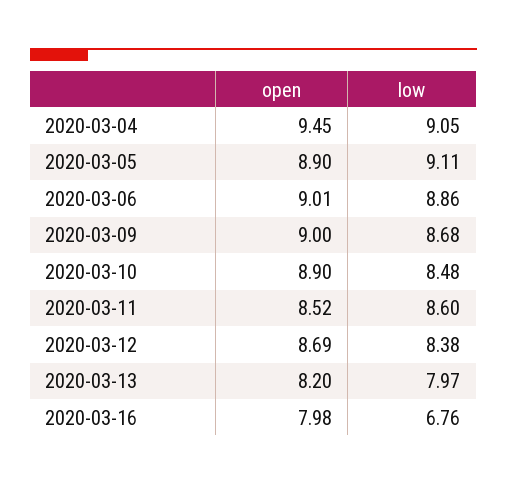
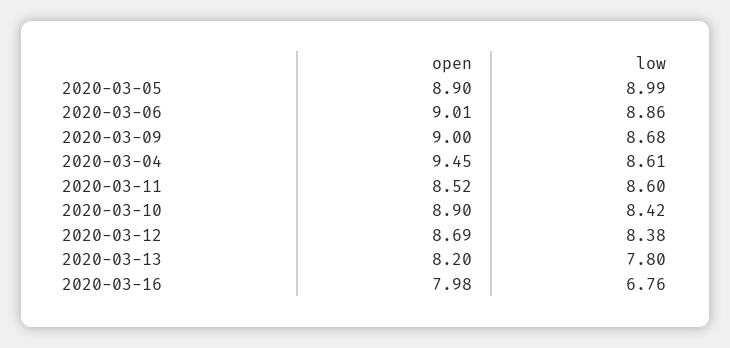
  {
    "open": {
      "2020-03-04": 9.45,
      "2020-03-05": 8.9,
      "2020-03-06": 9.01,
      "2020-03-09": 9,
      "2020-03-10": 8.9,
      "2020-03-11": 8.52,
      "2020-03-12": 8.69,
      "2020-03-13": 8.2,
      "2020-03-16": 7.98
    },
    "low": {
-     "2020-03-04": 9.05,
+     "2020-03-04": 8.61,
-     "2020-03-05": 9.11,
+     "2020-03-05": 8.99,
      "2020-03-06": 8.86,
      "2020-03-09": 8.68,
-     "2020-03-10": 8.48,
+     "2020-03-10": 8.42,
      "2020-03-11": 8.6,
      "2020-03-12": 8.38,
-     "2020-03-13": 7.97,
+     "2020-03-13": 7.8,
      "2020-03-16": 6.76
    }
  }

